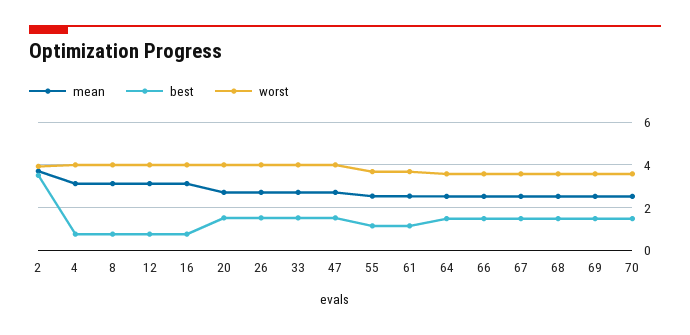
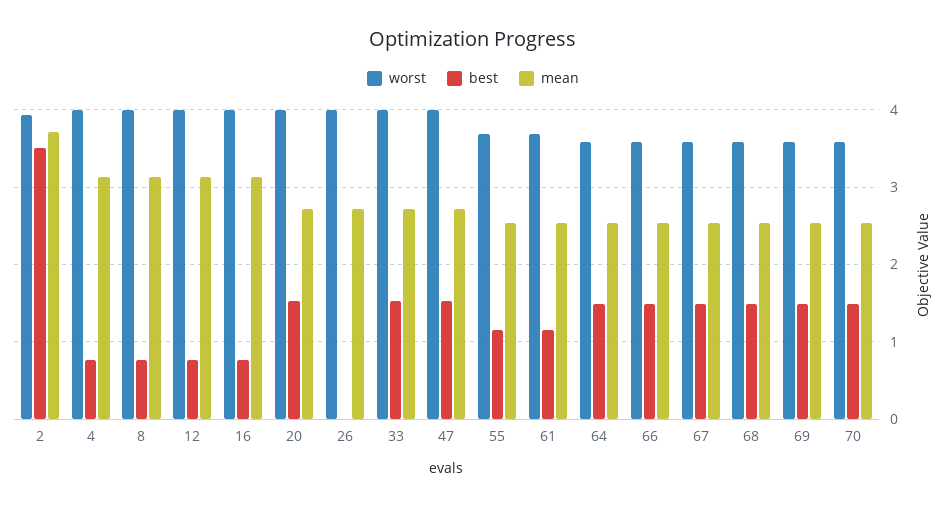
  {
    "mean": {
      "2": 3.7,
      "4": 3.1,
      "8": 3.1,
      "12": 3.1,
      "16": 3.1,
      "20": 2.7,
      "26": 2.7,
      "33": 2.7,
      "47": 2.7,
      "55": 2.5,
      "61": 2.5,
      "64": 2.5,
      "66": 2.5,
      "67": 2.5,
      "68": 2.5,
      "69": 2.5,
      "70": 2.5
    },
    "best": {
      "2": 3.5,
      "4": 0.8,
      "8": 0.8,
      "12": 0.8,
      "16": 0.8,
      "20": 1.5,
-     "26": 1.5,
+     "26": 0,
      "33": 1.5,
      "47": 1.5,
      "55": 1.1,
      "61": 1.1,
      "64": 1.5,
      "66": 1.5,
      "67": 1.5,
      "68": 1.5,
      "69": 1.5,
      "70": 1.5
    },
    "worst": {
      "2": 3.9,
      "4": 4,
      "8": 4,
      "12": 4,
      "16": 4,
      "20": 4,
      "26": 4,
      "33": 4,
      "47": 4,
      "55": 3.7,
      "61": 3.7,
      "64": 3.6,
      "66": 3.6,
      "67": 3.6,
      "68": 3.6,
      "69": 3.6,
      "70": 3.6
    }
  }

